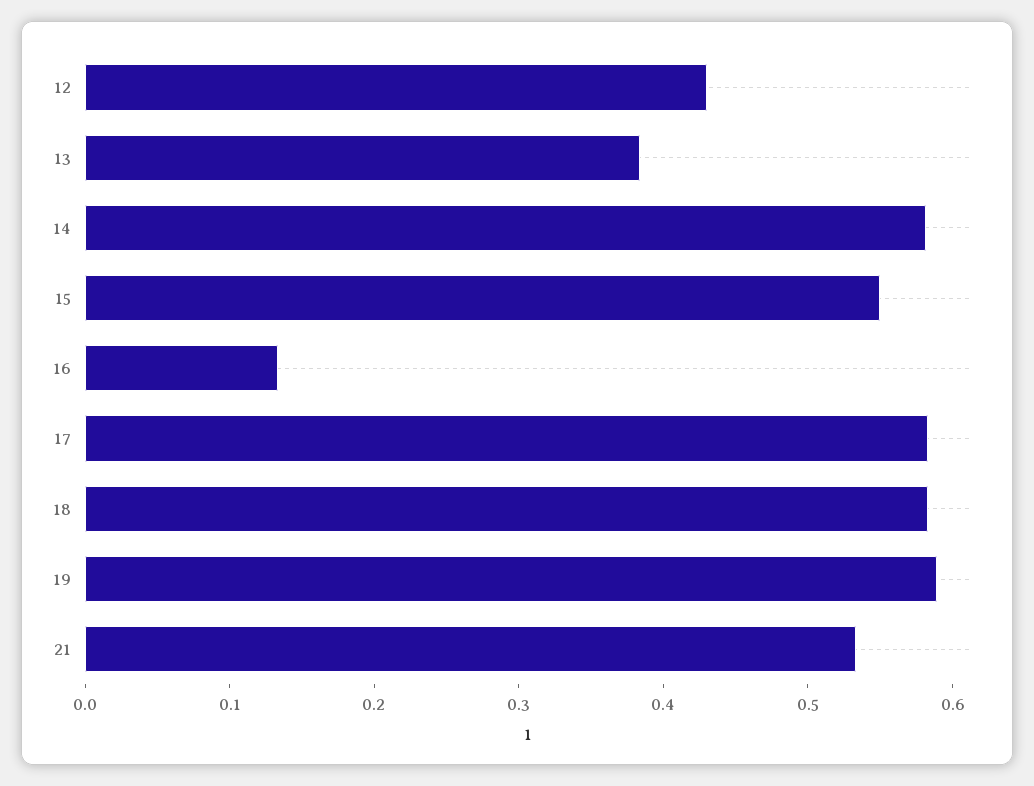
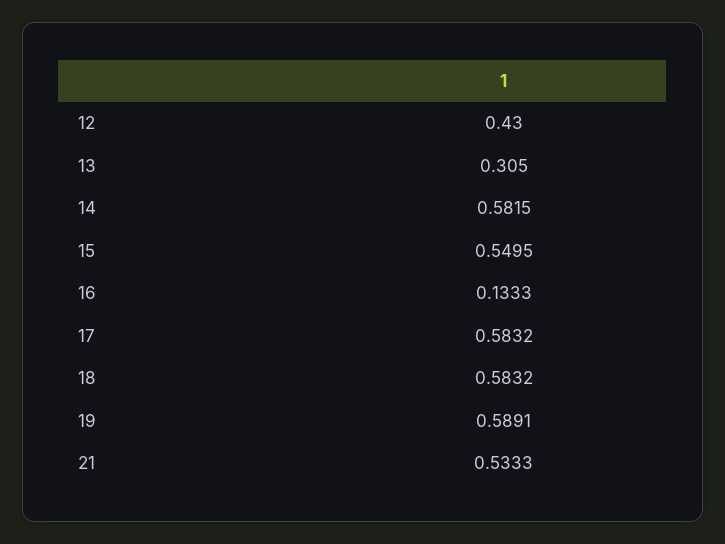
  {
    "12": 0.43,
-   "13": 0.38,
+   "13": 0.305,
    "14": 0.5815,
    "15": 0.5495,
    "16": 0.1333,
    "17": 0.5832,
    "18": 0.5832,
    "19": 0.5891,
    "21": 0.5333
  }

